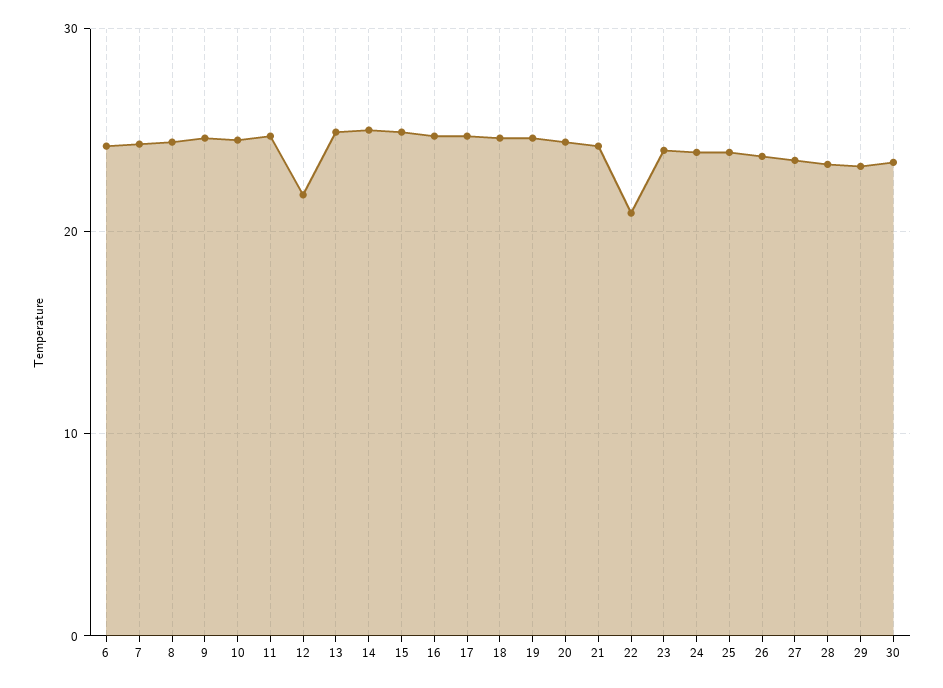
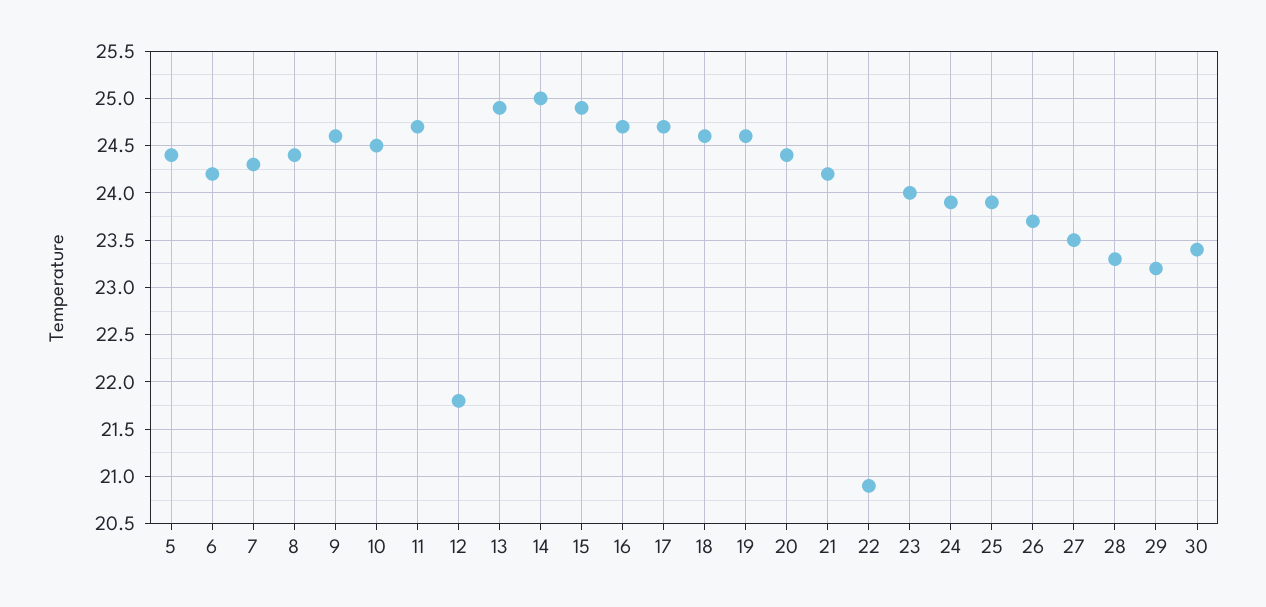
  {
    "6": 24.2,
    "7": 24.3,
    "8": 24.4,
    "9": 24.6,
    "10": 24.5,
    "11": 24.7,
    "12": 21.8,
    "13": 24.9,
    "14": 25,
    "15": 24.9,
    "16": 24.7,
    "17": 24.7,
    "18": 24.6,
    "19": 24.6,
    "20": 24.4,
    "21": 24.2,
    "22": 20.9,
    "23": 24,
    "24": 23.9,
    "25": 23.9,
    "26": 23.7,
    "27": 23.5,
    "28": 23.3,
    "29": 23.2,
-   "30": 23.4
+   "30": 23.4,
+   "5": 24.4
  }

